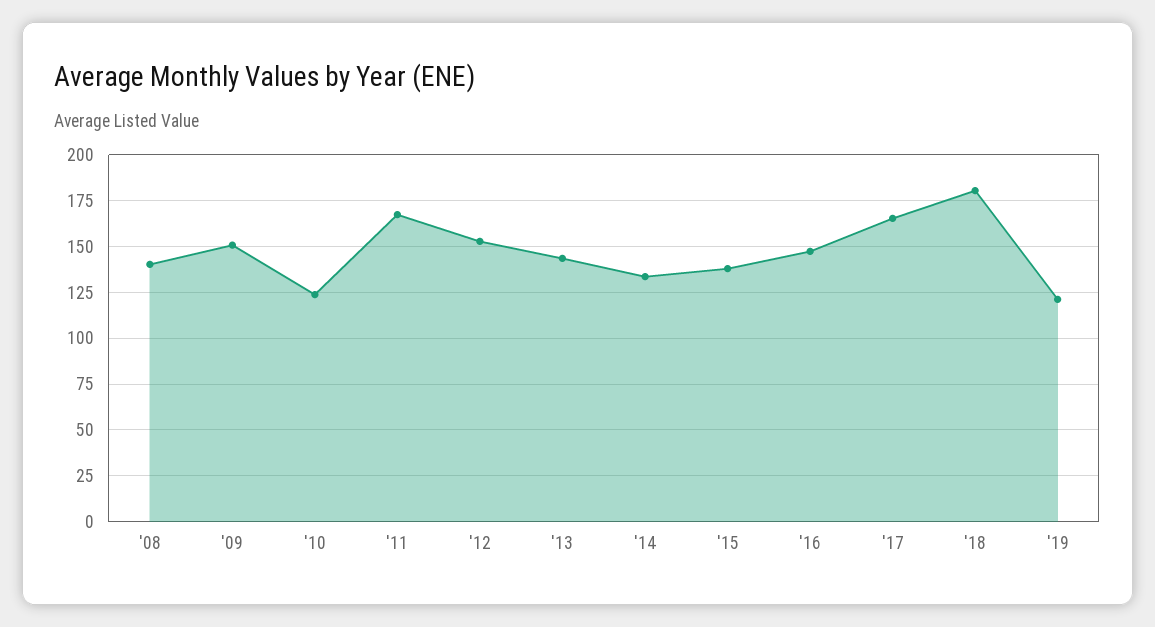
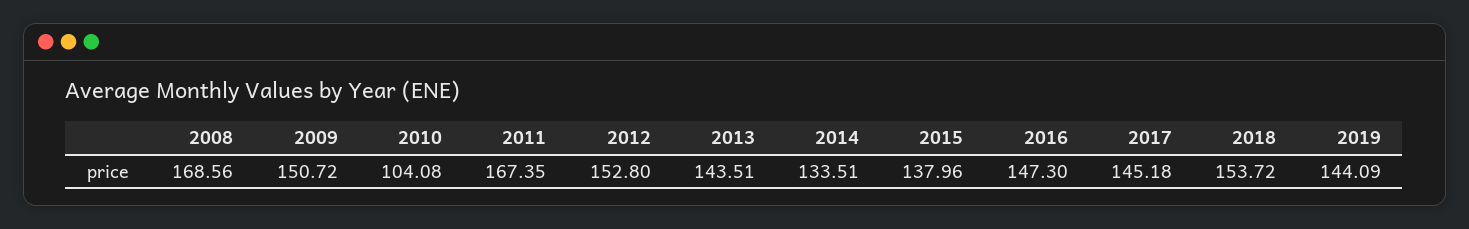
  {
-   "'08": 140,
+   "'08": 168.56,
    "'09": 150.72,
-   "'10": 125,
+   "'10": 104.08,
    "'11": 167.35,
    "'12": 152.8,
    "'13": 143.51,
    "'14": 133.51,
    "'15": 137.96,
    "'16": 147.3,
-   "'17": 165,
+   "'17": 145.18,
-   "'18": 180,
+   "'18": 153.72,
-   "'19": 120
+   "'19": 144.09
  }

